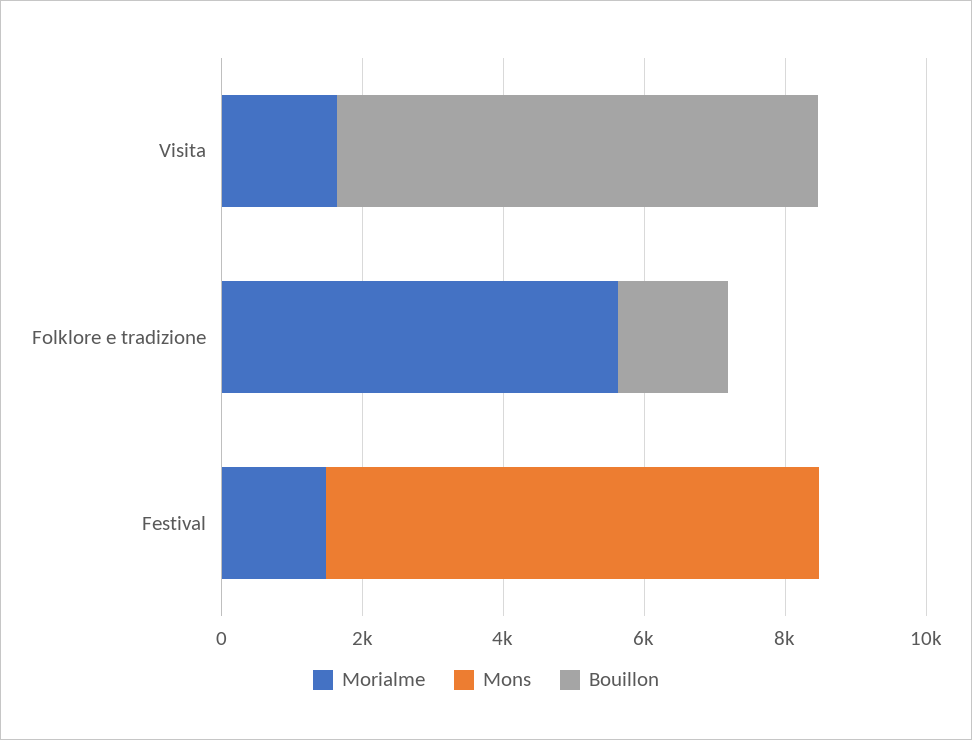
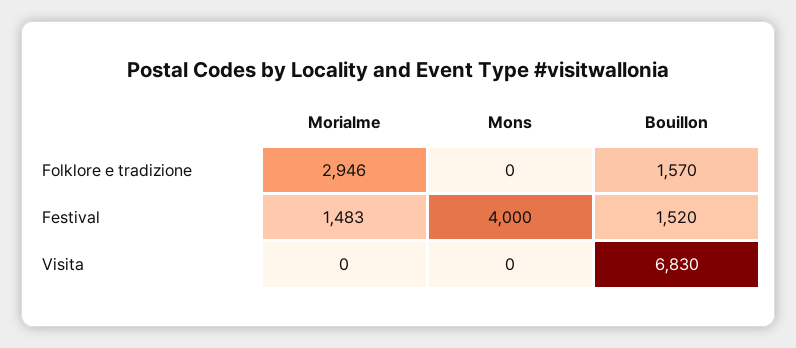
  {
    "Morialme": {
-     "Visita": 1500,
+     "Visita": 0,
-     "Folklore e tradizione": 5500,
+     "Folklore e tradizione": 2946,
      "Festival": 1483
    },
    "Mons": {
      "Visita": 0,
      "Folklore e tradizione": 0,
-     "Festival": 7000
+     "Festival": 4000
    },
    "Bouillon": {
      "Visita": 6830,
      "Folklore e tradizione": 1570,
-     "Festival": 0
+     "Festival": 1520
    }
  }

